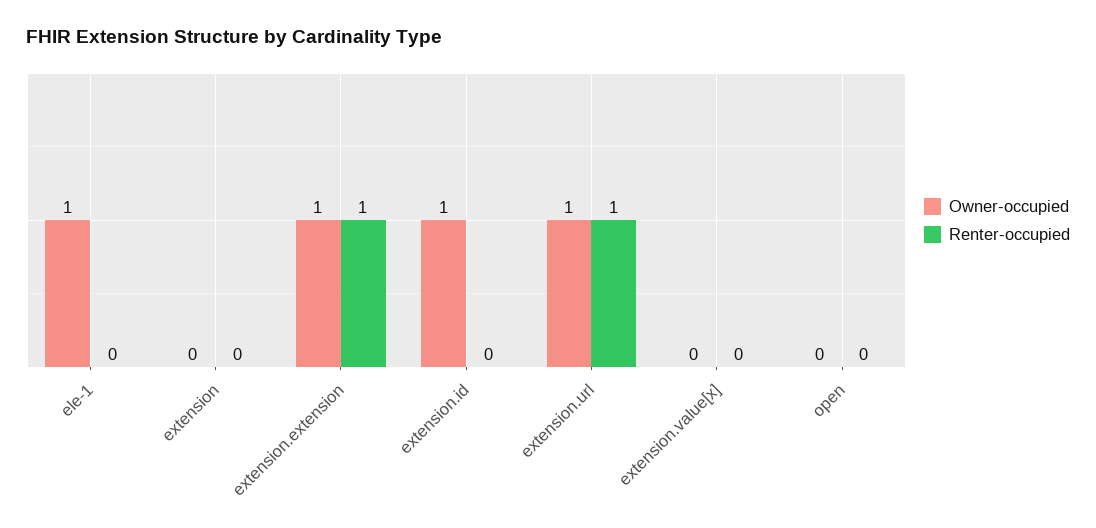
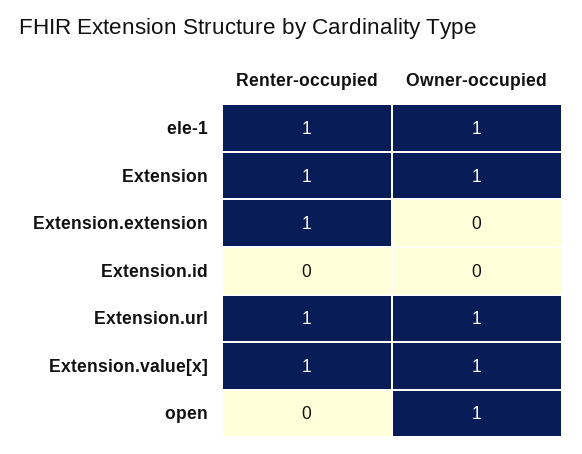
  {
    "Owner-occupied": {
      "ele-1": 1,
-     "extension": 0,
+     "extension": 1,
-     "extension.extension": 1,
+     "extension.extension": 0,
-     "extension.id": 1,
+     "extension.id": 0,
      "extension.url": 1,
-     "extension.value[x]": 0,
+     "extension.value[x]": 1,
-     "open": 0
+     "open": 1
    },
    "Renter-occupied": {
-     "ele-1": 0,
+     "ele-1": 1,
-     "extension": 0,
+     "extension": 1,
      "extension.extension": 1,
      "extension.id": 0,
      "extension.url": 1,
-     "extension.value[x]": 0,
+     "extension.value[x]": 1,
      "open": 0
    }
  }

